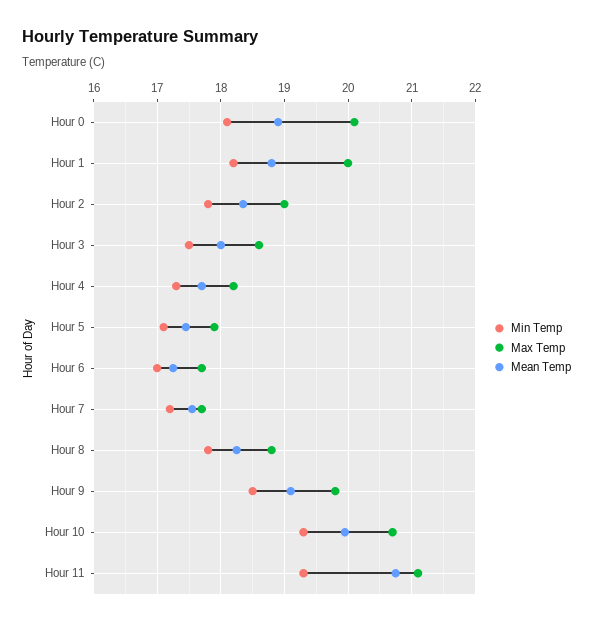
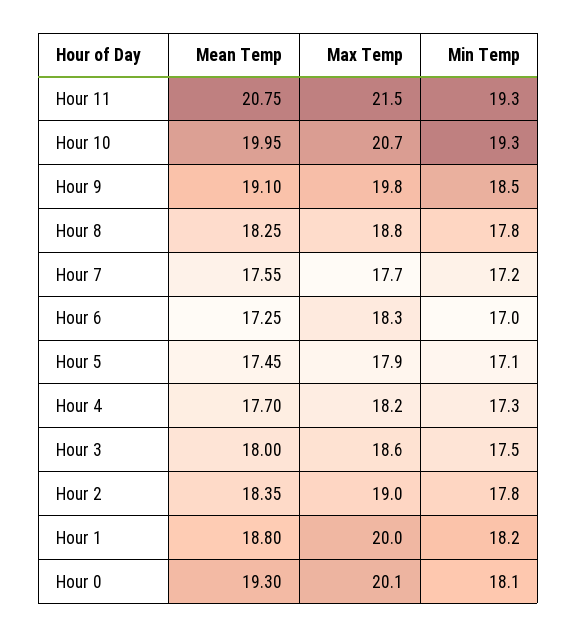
  {
    "Min Temp": {
      "Hour 0": 18.1,
      "Hour 1": 18.2,
      "Hour 2": 17.8,
      "Hour 3": 17.5,
      "Hour 4": 17.3,
      "Hour 5": 17.1,
      "Hour 6": 17,
      "Hour 7": 17.2,
      "Hour 8": 17.8,
      "Hour 9": 18.5,
      "Hour 10": 19.3,
      "Hour 11": 19.3
    },
    "Max Temp": {
      "Hour 0": 20.1,
      "Hour 1": 20,
      "Hour 2": 19,
      "Hour 3": 18.6,
      "Hour 4": 18.2,
      "Hour 5": 17.9,
-     "Hour 6": 17.7,
+     "Hour 6": 18.3,
      "Hour 7": 17.7,
      "Hour 8": 18.8,
      "Hour 9": 19.8,
      "Hour 10": 20.7,
-     "Hour 11": 21.1
+     "Hour 11": 21.5
    },
    "Mean Temp": {
-     "Hour 0": 18.9,
+     "Hour 0": 19.3,
      "Hour 1": 18.8,
      "Hour 2": 18.35,
      "Hour 3": 18,
      "Hour 4": 17.7,
      "Hour 5": 17.45,
      "Hour 6": 17.25,
      "Hour 7": 17.55,
      "Hour 8": 18.25,
      "Hour 9": 19.1,
      "Hour 10": 19.95,
      "Hour 11": 20.75
    }
  }

